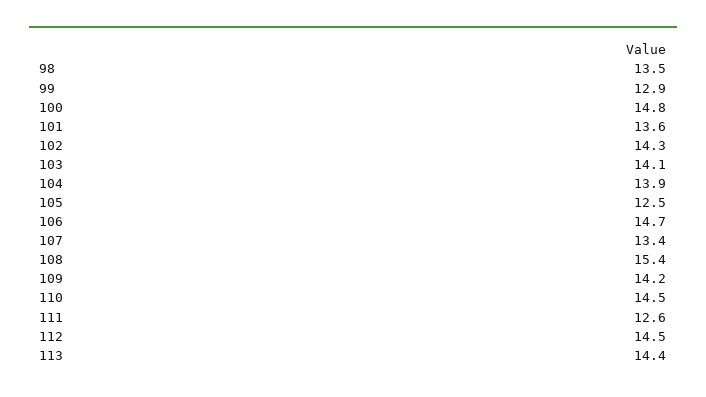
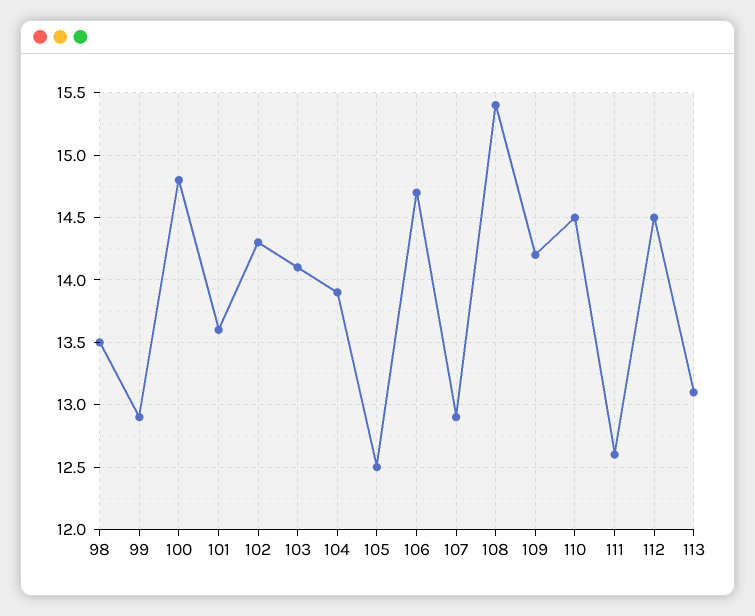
  {
    "98": 13.5,
    "99": 12.9,
    "100": 14.8,
    "101": 13.6,
    "102": 14.3,
    "103": 14.1,
    "104": 13.9,
    "105": 12.5,
    "106": 14.7,
-   "107": 13.4,
+   "107": 12.9,
    "108": 15.4,
    "109": 14.2,
    "110": 14.5,
    "111": 12.6,
    "112": 14.5,
-   "113": 14.4
+   "113": 13.1
  }

